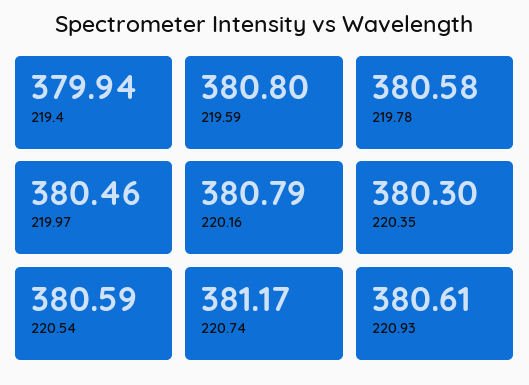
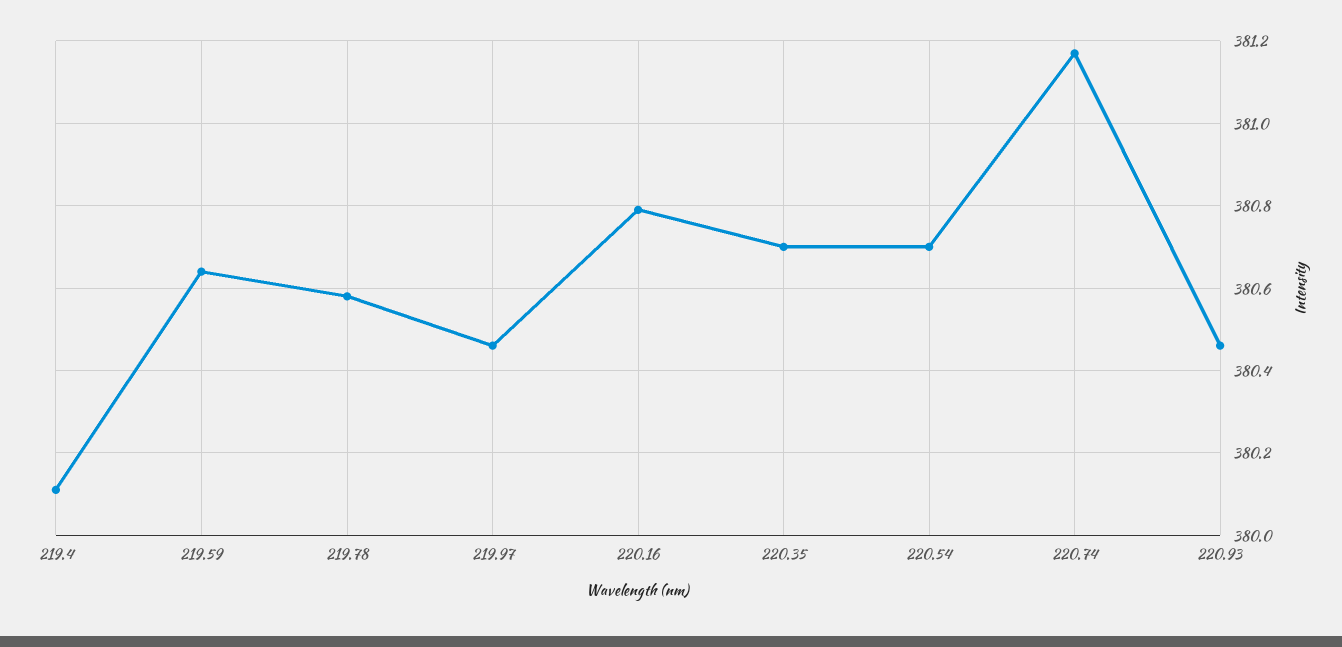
  {
-   "219.4": 379.94,
+   "219.4": 380.1,
-   "219.59": 380.8,
+   "219.59": 380.65,
    "219.78": 380.58,
    "219.97": 380.46,
    "220.16": 380.79,
-   "220.35": 380.3,
+   "220.35": 380.7,
-   "220.54": 380.59,
+   "220.54": 380.7,
    "220.74": 381.17,
-   "220.93": 380.61
+   "220.93": 380.45
  }

